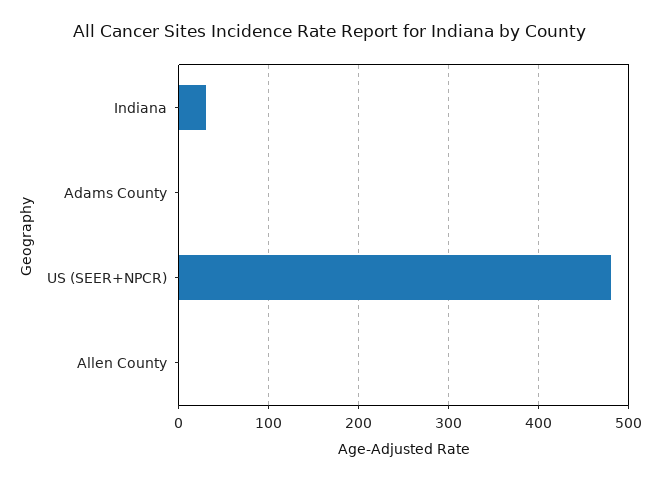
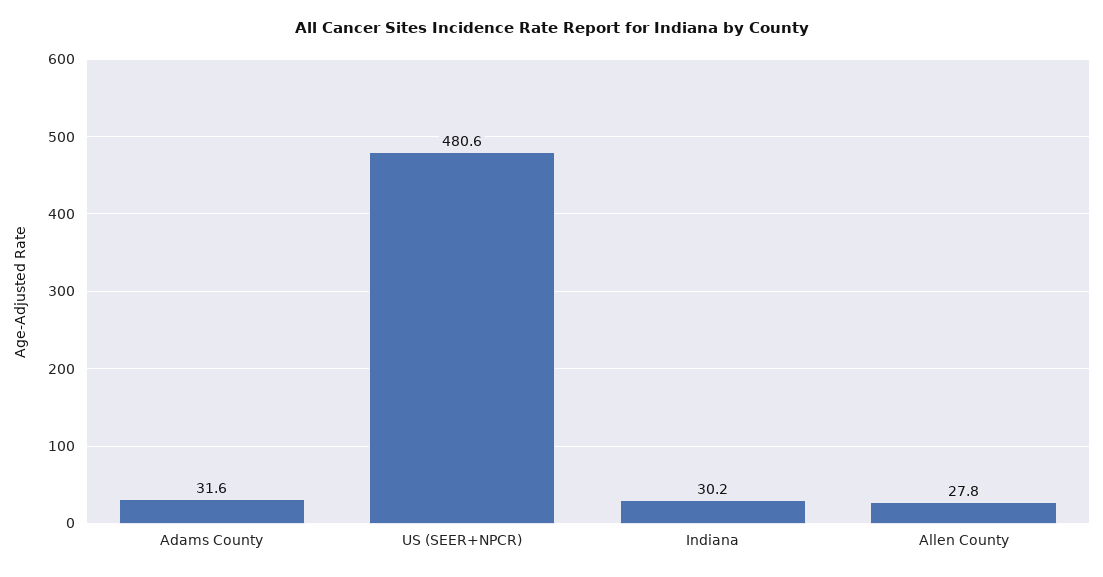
  {
    "Indiana": 30.2,
-   "Adams County": 0,
+   "Adams County": 31.6,
    "US (SEER+NPCR)": 480.6,
-   "Allen County": 0
+   "Allen County": 27.8
  }

